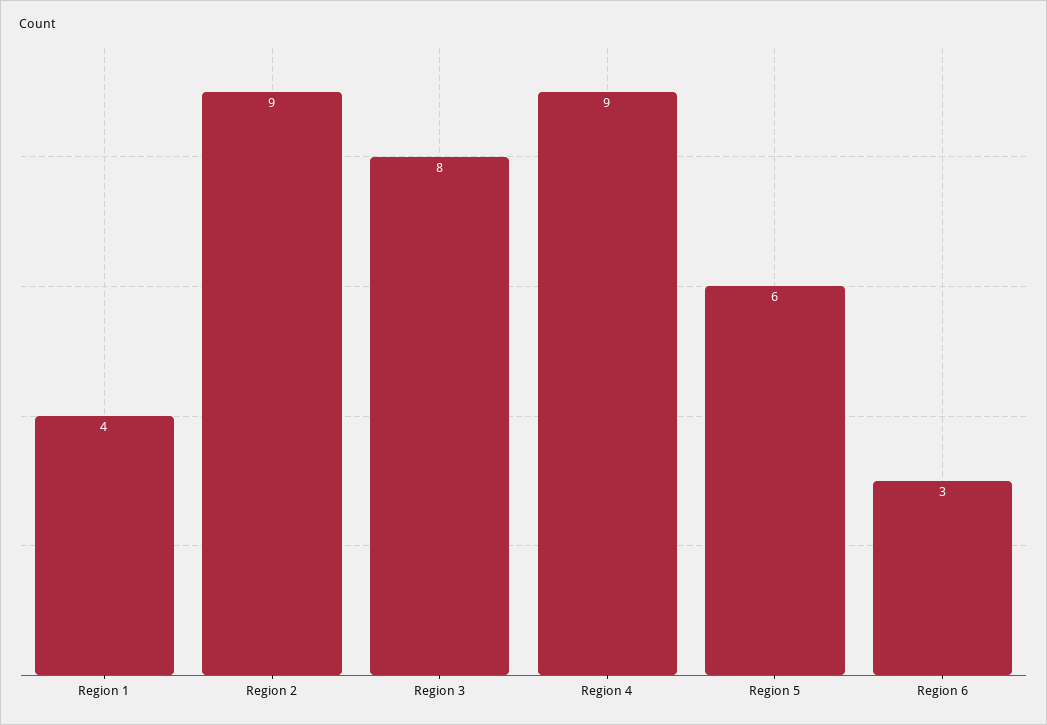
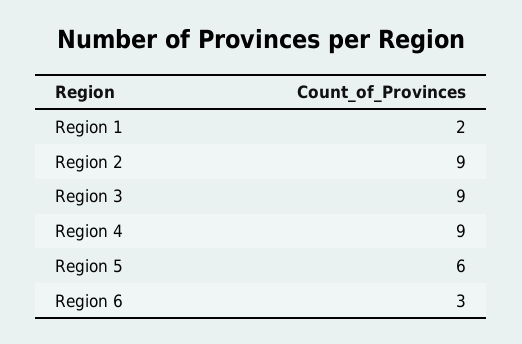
  {
-   "Region 1": 4,
+   "Region 1": 2,
    "Region 2": 9,
-   "Region 3": 8,
+   "Region 3": 9,
    "Region 4": 9,
    "Region 5": 6,
    "Region 6": 3
  }

